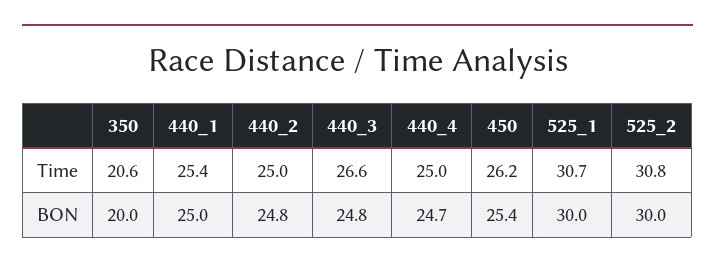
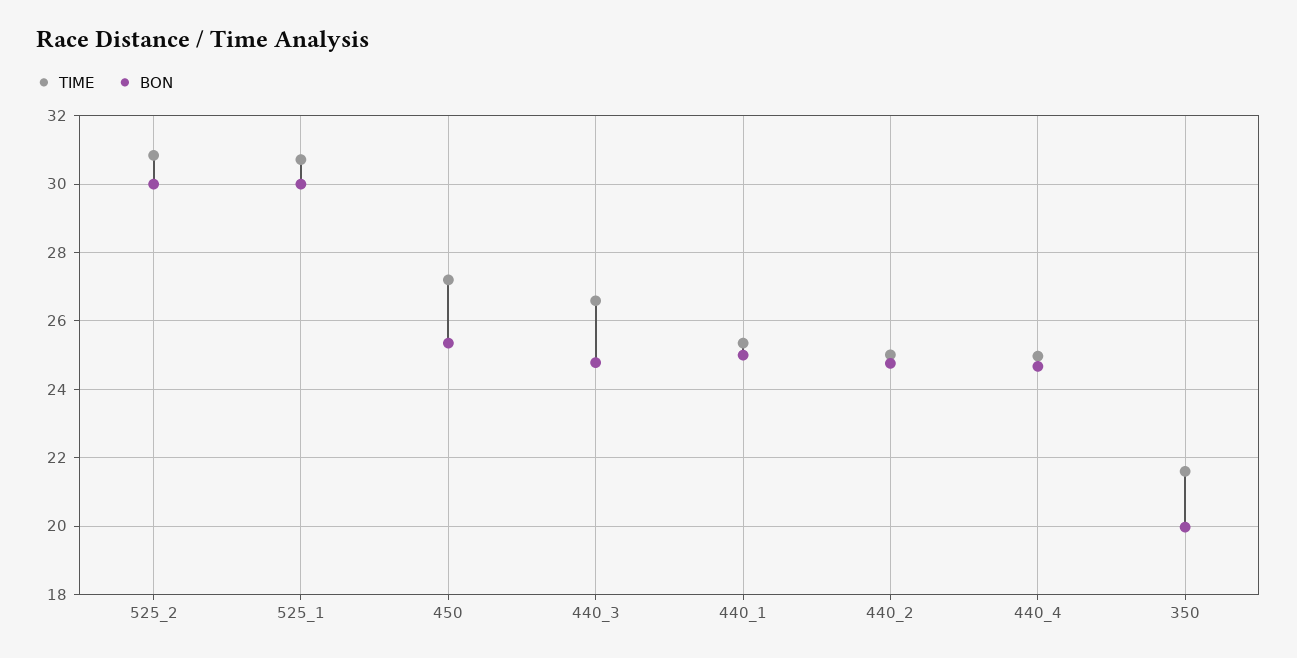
  {
    "Time": {
-     "350": 20.6,
+     "350": 21.6,
      "440_1": 25.4,
      "440_2": 25,
      "440_3": 26.6,
      "440_4": 25,
-     "450": 26.2,
+     "450": 27.2,
      "525_1": 30.7,
      "525_2": 30.8
    },
    "BON": {
      "350": 20,
      "440_1": 25,
      "440_2": 24.8,
      "440_3": 24.8,
      "440_4": 24.7,
      "450": 25.4,
      "525_1": 30,
      "525_2": 30
    }
  }

